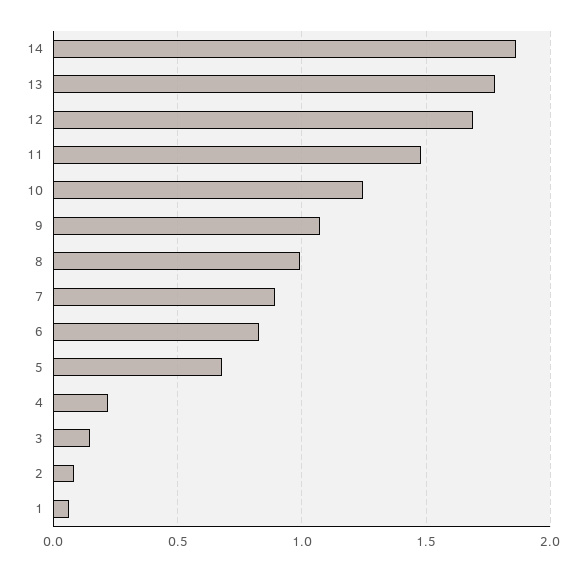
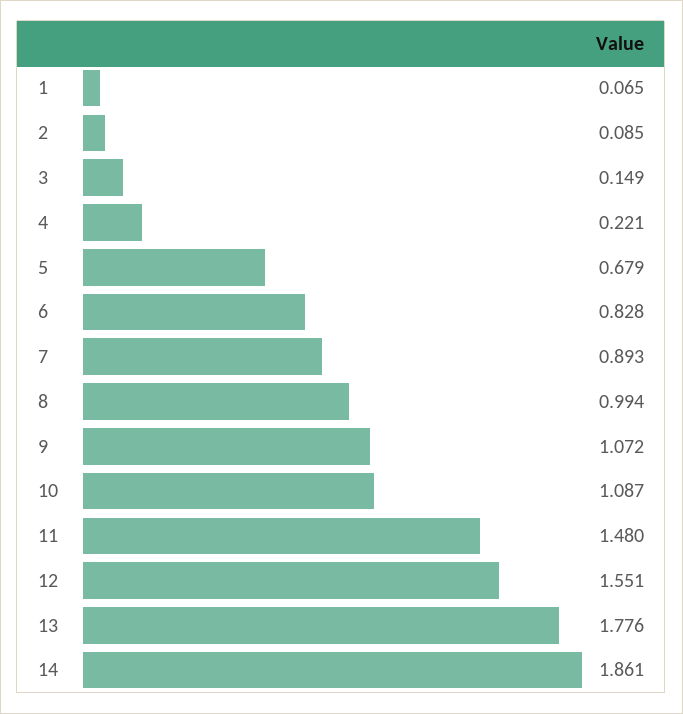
  {
    "14": 1.861,
    "13": 1.776,
-   "12": 1.7,
+   "12": 1.551,
    "11": 1.48,
-   "10": 1.25,
+   "10": 1.087,
    "9": 1.072,
    "8": 0.994,
    "7": 0.893,
    "6": 0.828,
    "5": 0.679,
    "4": 0.221,
    "3": 0.149,
    "2": 0.085,
    "1": 0.065
  }

